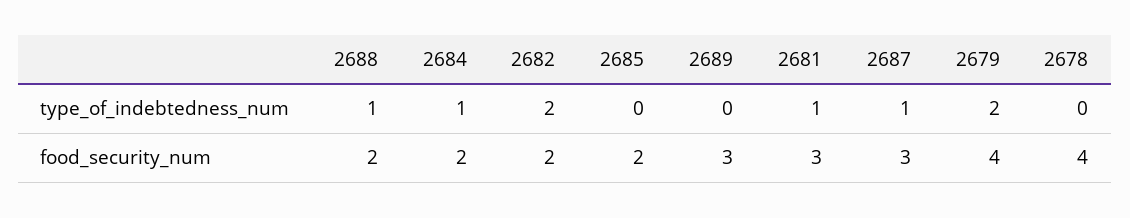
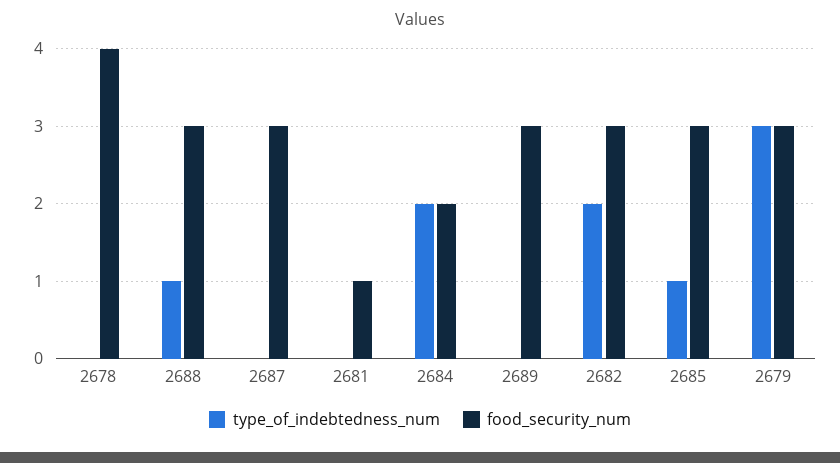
  {
    "type_of_indebtedness_num": {
      "2688": 1,
-     "2684": 1,
+     "2684": 2,
      "2682": 2,
-     "2685": 0,
+     "2685": 1,
      "2689": 0,
-     "2681": 1,
+     "2681": 0,
-     "2687": 1,
+     "2687": 0,
-     "2679": 2,
+     "2679": 3,
      "2678": 0
    },
    "food_security_num": {
-     "2688": 2,
+     "2688": 3,
      "2684": 2,
-     "2682": 2,
+     "2682": 3,
-     "2685": 2,
+     "2685": 3,
      "2689": 3,
-     "2681": 3,
+     "2681": 1,
      "2687": 3,
-     "2679": 4,
+     "2679": 3,
      "2678": 4
    }
  }

